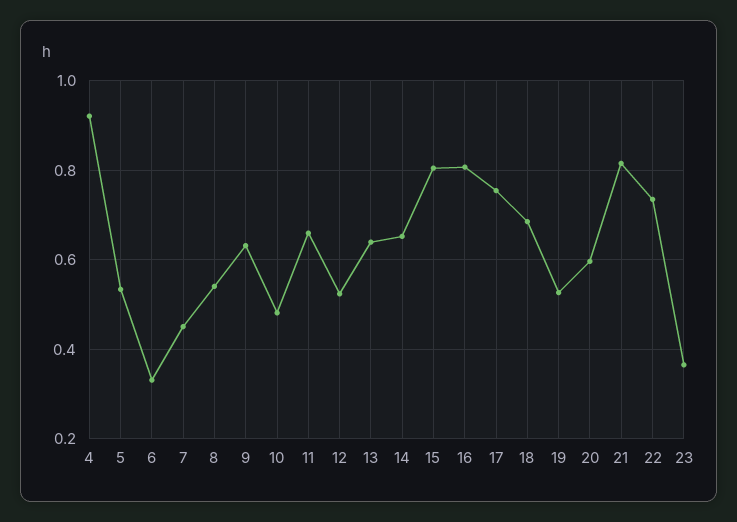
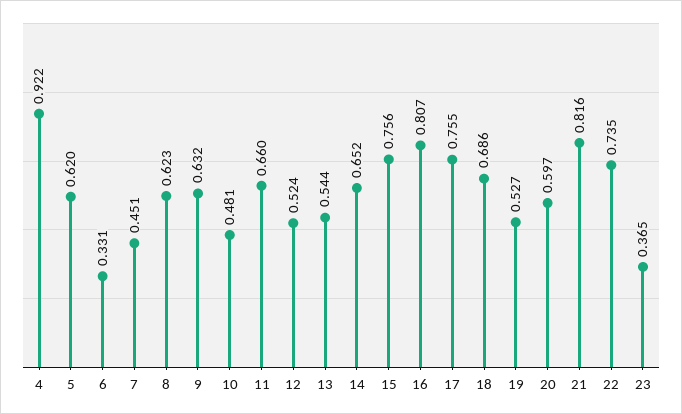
  {
    "4": 0.922,
-   "5": 0.54,
+   "5": 0.62,
    "6": 0.331,
    "7": 0.451,
-   "8": 0.54,
+   "8": 0.623,
    "9": 0.632,
    "10": 0.481,
    "11": 0.66,
    "12": 0.524,
-   "13": 0.64,
+   "13": 0.544,
    "14": 0.652,
-   "15": 0.8,
+   "15": 0.756,
    "16": 0.807,
    "17": 0.755,
    "18": 0.686,
    "19": 0.527,
    "20": 0.597,
    "21": 0.816,
    "22": 0.735,
    "23": 0.365
  }

